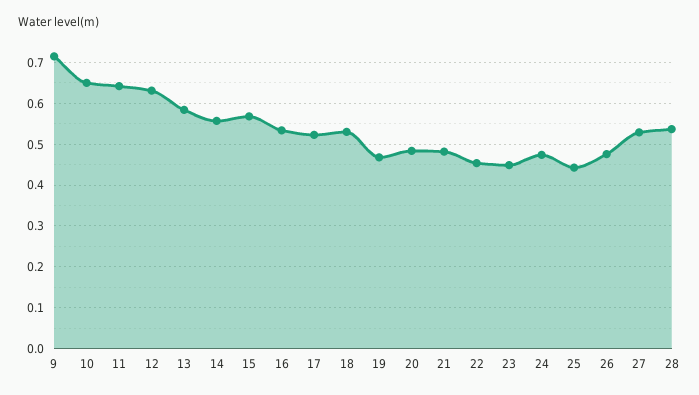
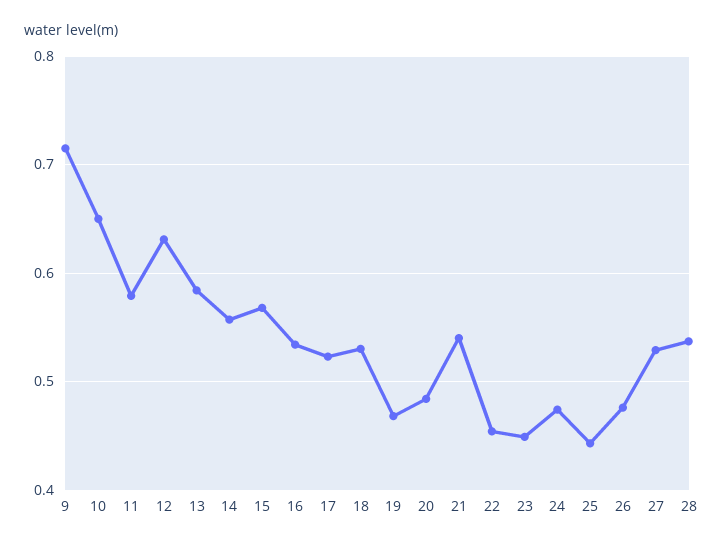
  {
    "9": 0.72,
    "10": 0.65,
-   "11": 0.64,
+   "11": 0.58,
    "12": 0.63,
    "13": 0.58,
    "14": 0.56,
    "15": 0.57,
    "16": 0.53,
    "17": 0.52,
    "18": 0.53,
    "19": 0.47,
    "20": 0.48,
-   "21": 0.48,
+   "21": 0.54,
    "22": 0.45,
    "23": 0.45,
    "24": 0.47,
    "25": 0.44,
    "26": 0.48,
    "27": 0.53,
    "28": 0.54
  }

